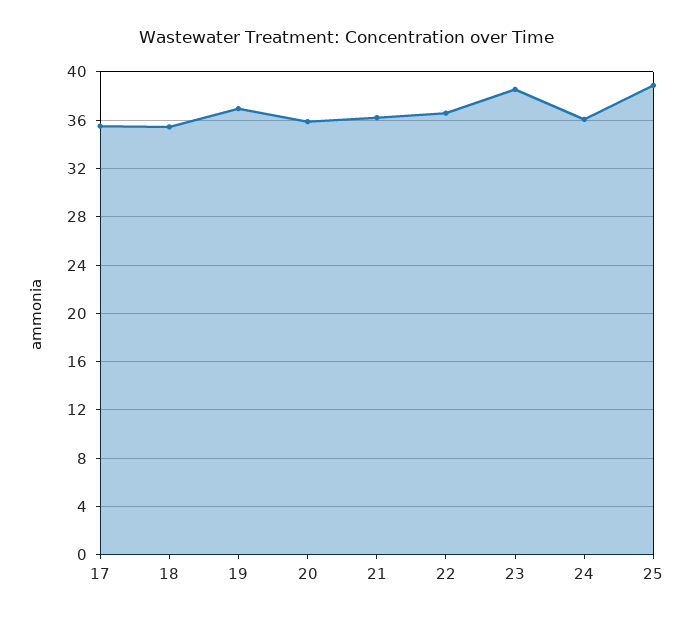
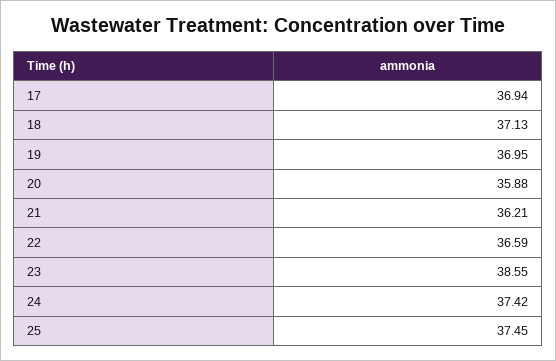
  {
-   "17": 35.5,
+   "17": 36.94,
-   "18": 35.5,
+   "18": 37.13,
    "19": 36.95,
    "20": 35.88,
    "21": 36.21,
    "22": 36.59,
    "23": 38.55,
-   "24": 36,
+   "24": 37.42,
-   "25": 39
+   "25": 37.45
  }

